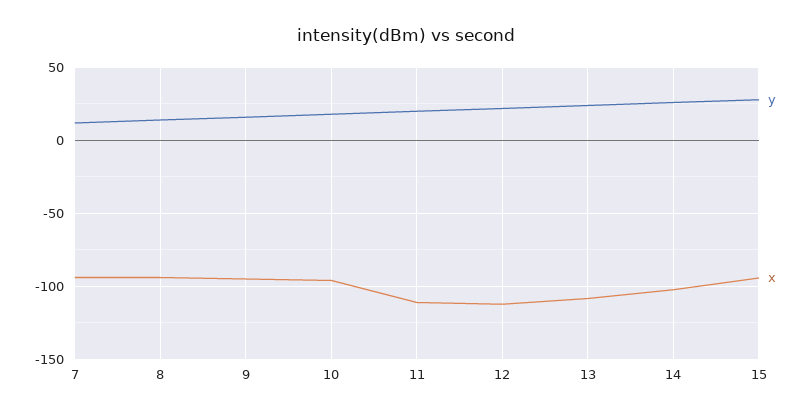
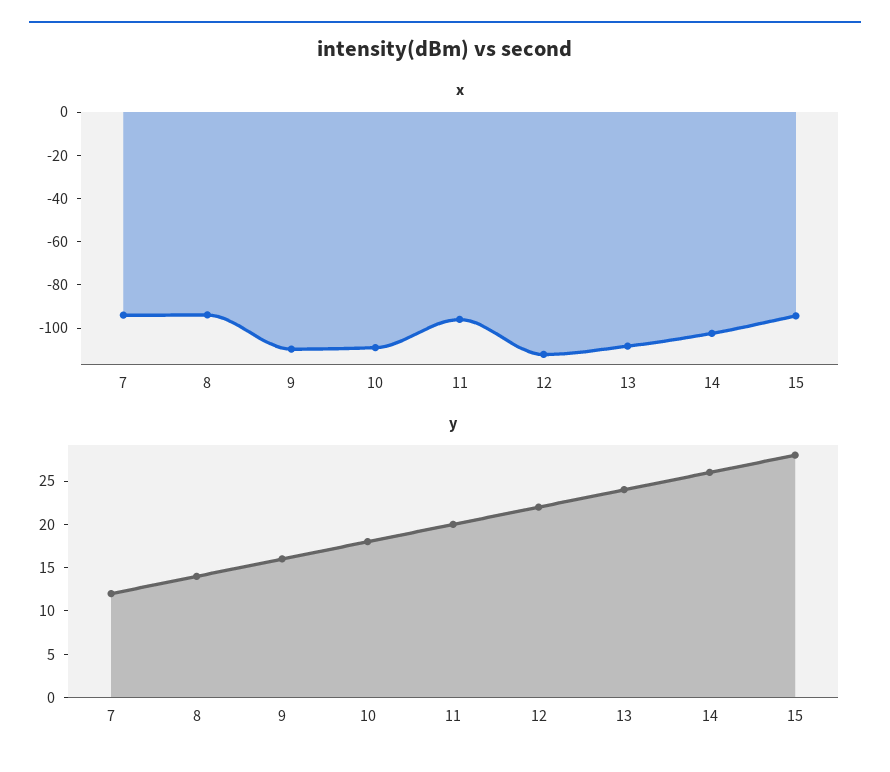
  {
    "y": {
      "7": 12,
      "8": 14,
      "9": 16,
      "10": 18,
      "11": 20,
      "12": 22,
      "13": 24,
      "14": 26,
      "15": 28
    },
    "x": {
      "7": -95,
      "8": -95,
-     "9": -95,
+     "9": -110,
-     "10": -95,
+     "10": -110,
-     "11": -110,
+     "11": -95,
      "12": -110,
      "13": -110,
      "14": -100,
      "15": -95
    }
  }

